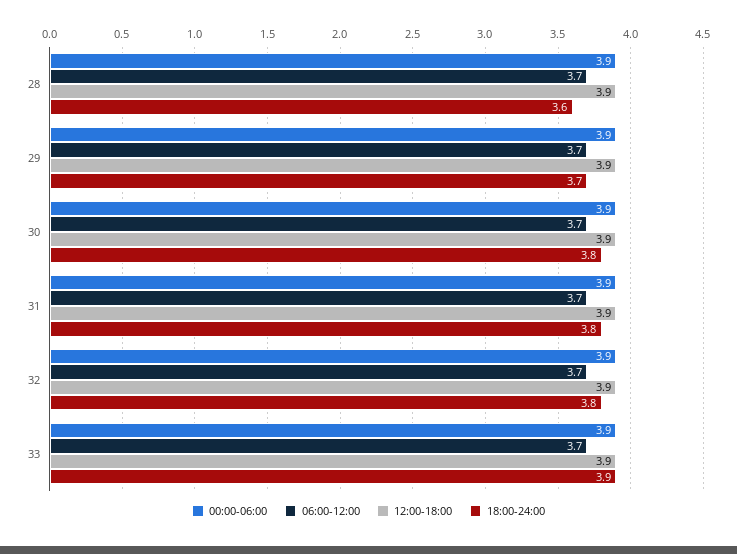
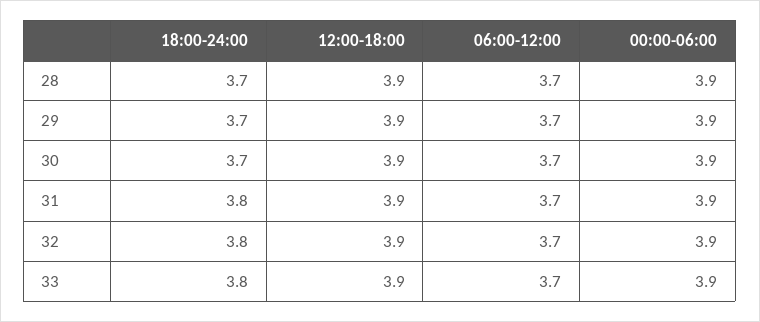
  {
    "00:00-06:00": {
      "28": 3.9,
      "29": 3.9,
      "30": 3.9,
      "31": 3.9,
      "32": 3.9,
      "33": 3.9
    },
    "06:00-12:00": {
      "28": 3.7,
      "29": 3.7,
      "30": 3.7,
      "31": 3.7,
      "32": 3.7,
      "33": 3.7
    },
    "12:00-18:00": {
      "28": 3.9,
      "29": 3.9,
      "30": 3.9,
      "31": 3.9,
      "32": 3.9,
      "33": 3.9
    },
    "18:00-24:00": {
-     "28": 3.6,
+     "28": 3.7,
      "29": 3.7,
-     "30": 3.8,
+     "30": 3.7,
      "31": 3.8,
      "32": 3.8,
-     "33": 3.9
+     "33": 3.8
    }
  }

